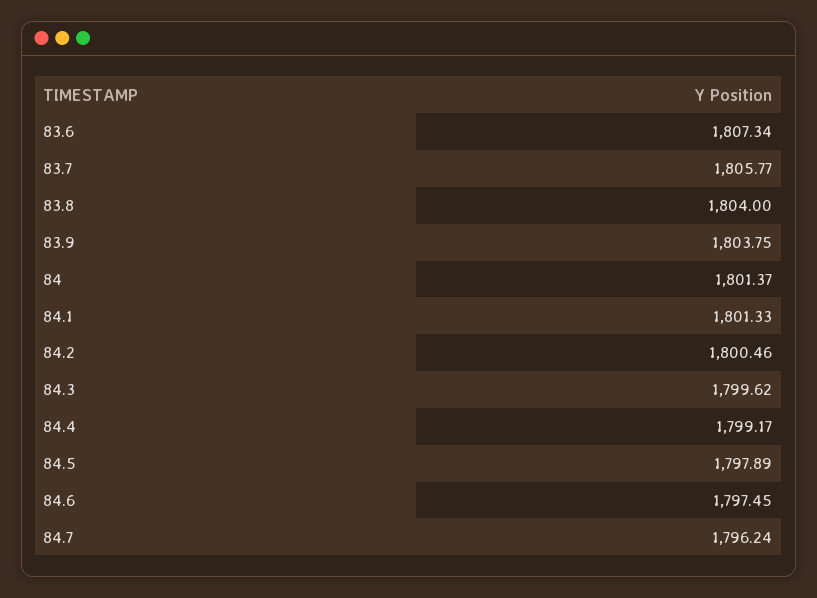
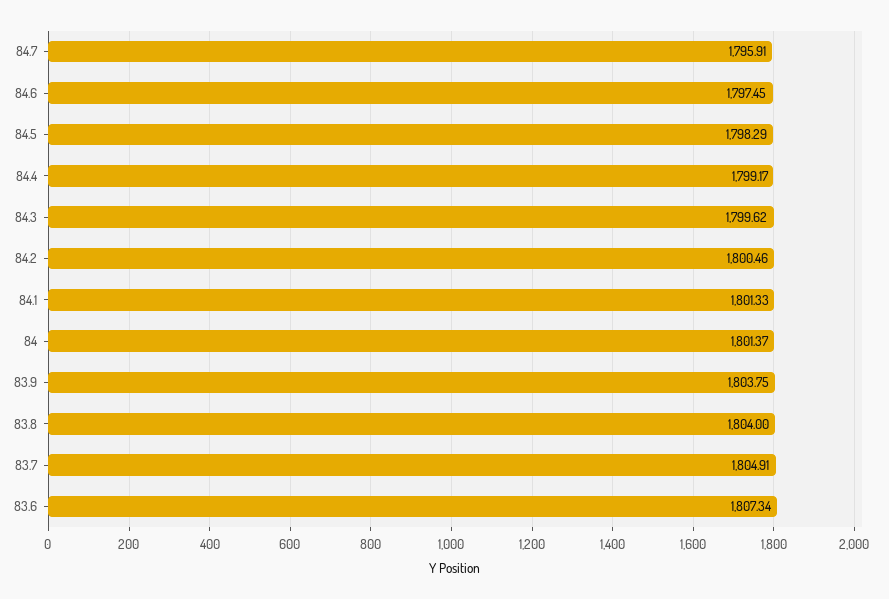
  {
    "83.6": 1807.34,
-   "83.7": 1805.77,
+   "83.7": 1804.91,
    "83.8": 1804,
    "83.9": 1803.75,
    "84": 1801.37,
    "84.1": 1801.33,
    "84.2": 1800.46,
    "84.3": 1799.62,
    "84.4": 1799.17,
-   "84.5": 1797.89,
+   "84.5": 1798.29,
    "84.6": 1797.45,
-   "84.7": 1796.24
+   "84.7": 1795.91
  }

